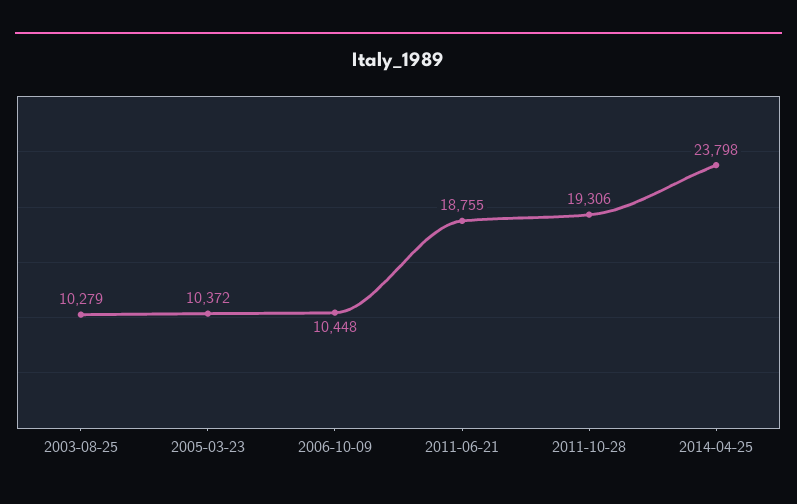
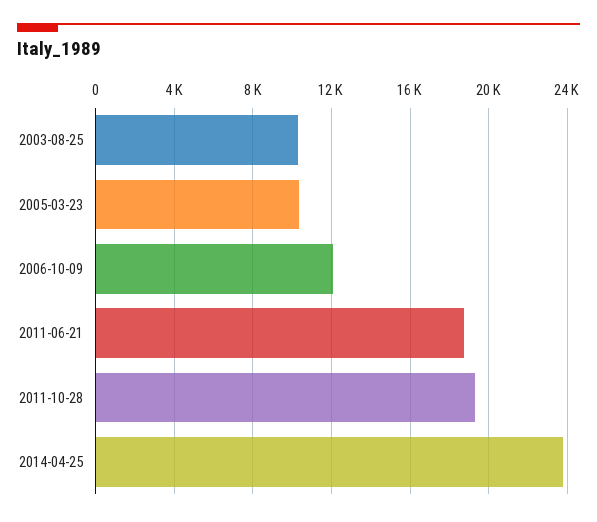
  {
    "2003-08-25": 10279,
    "2005-03-23": 10372,
-   "2006-10-09": 10448,
+   "2006-10-09": 12000,
    "2011-06-21": 18755,
    "2011-10-28": 19306,
    "2014-04-25": 23798
  }

